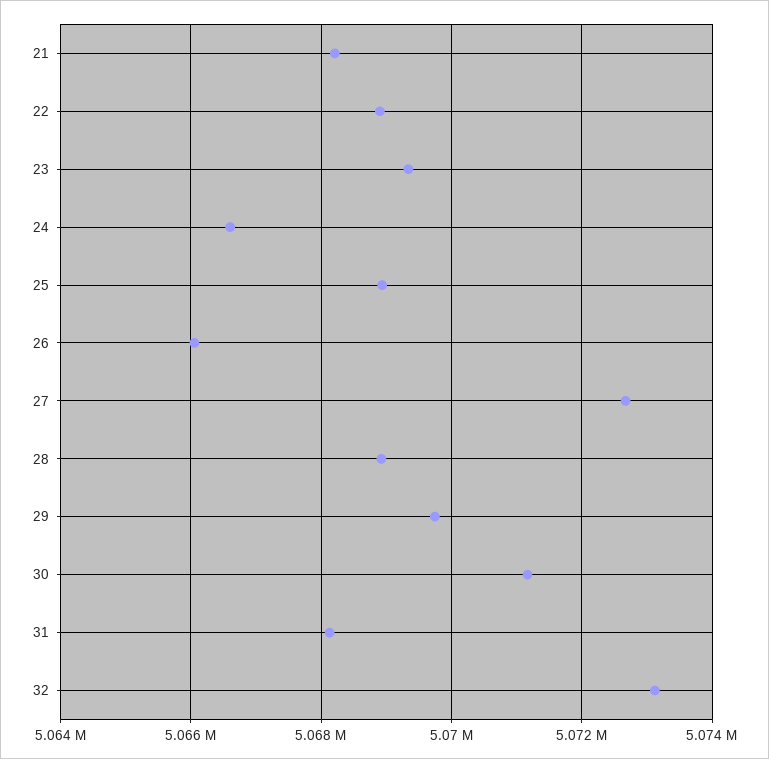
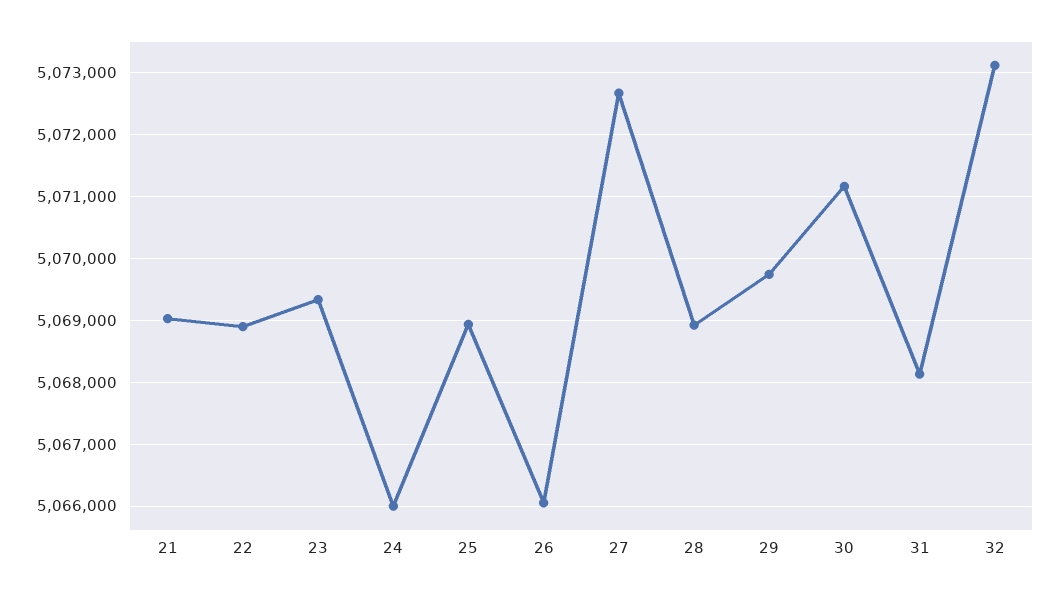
  {
-   "21": 5068200,
+   "21": 5069000,
    "22": 5068900,
    "23": 5069300,
-   "24": 5066600,
+   "24": 5066000,
    "25": 5068900,
    "26": 5066100,
    "27": 5072700,
    "28": 5068900,
    "29": 5069700,
    "30": 5071200,
    "31": 5068100,
    "32": 5073100
  }

